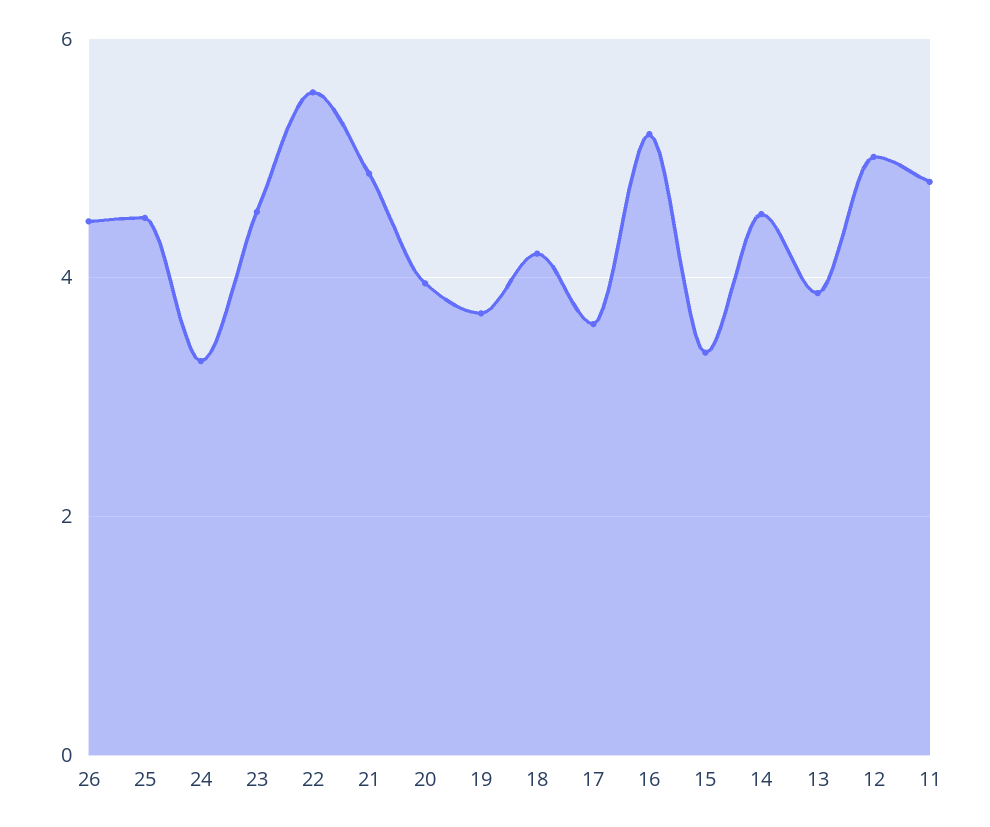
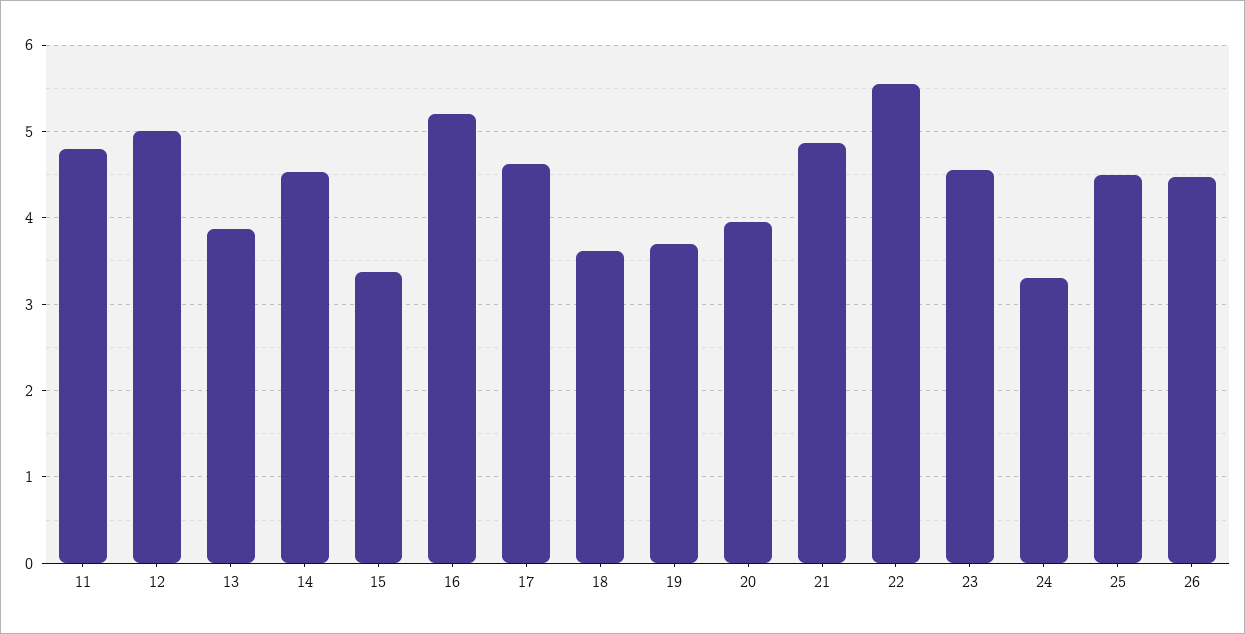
  {
    "26": 4.5,
    "25": 4.5,
    "24": 3.3,
    "23": 4.6,
    "22": 5.6,
    "21": 4.9,
    "20": 4,
    "19": 3.7,
-   "18": 4.2,
+   "18": 3.6,
-   "17": 3.6,
+   "17": 4.6,
    "16": 5.2,
    "15": 3.4,
    "14": 4.5,
    "13": 3.9,
    "12": 5,
    "11": 4.8
  }

